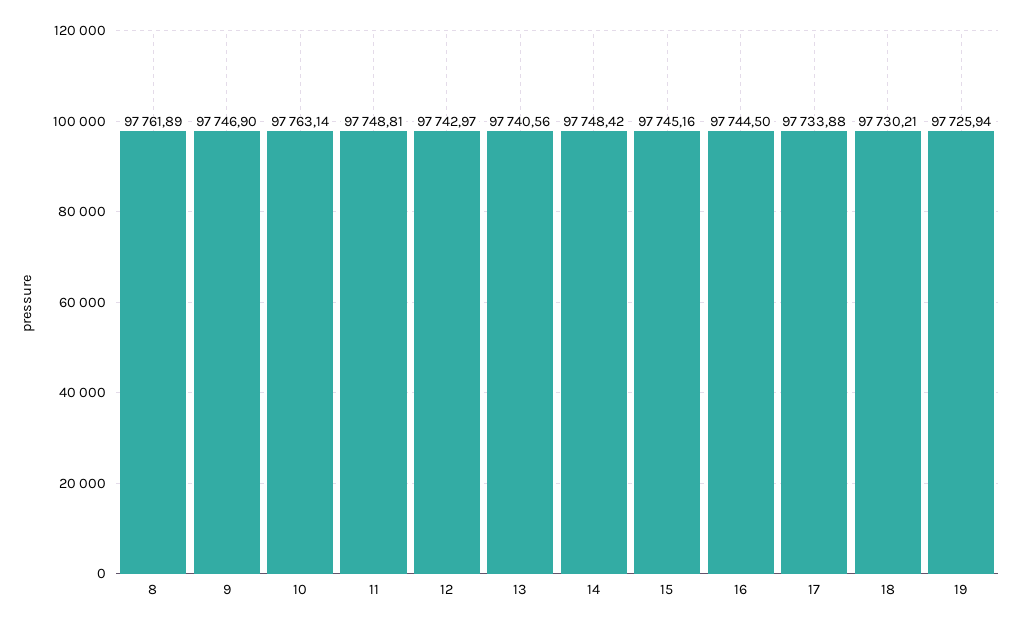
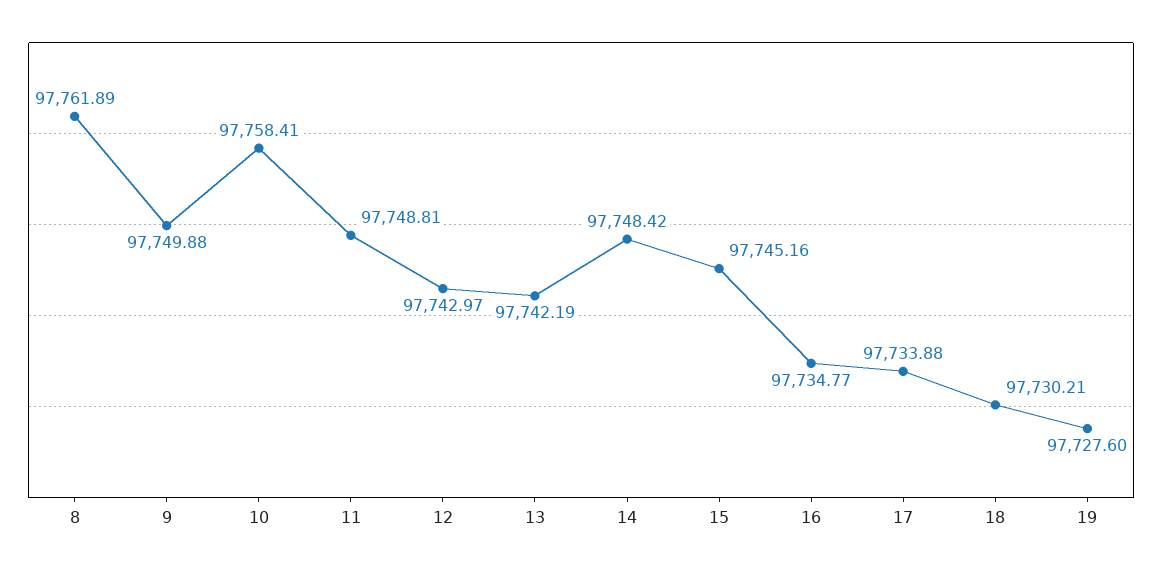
  {
    "8": 97761.89,
-   "9": 97746.9,
+   "9": 97749.88,
-   "10": 97763.14,
+   "10": 97758.41,
    "11": 97748.81,
    "12": 97742.97,
-   "13": 97740.56,
+   "13": 97742.19,
    "14": 97748.42,
    "15": 97745.16,
-   "16": 97744.5,
+   "16": 97734.77,
    "17": 97733.88,
    "18": 97730.21,
-   "19": 97725.94
+   "19": 97727.6
  }

